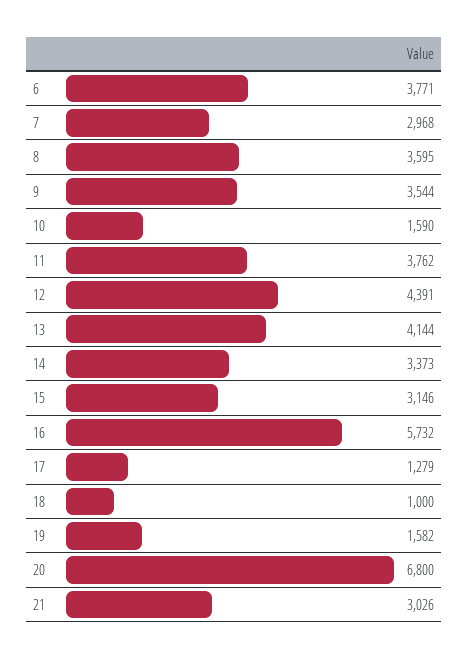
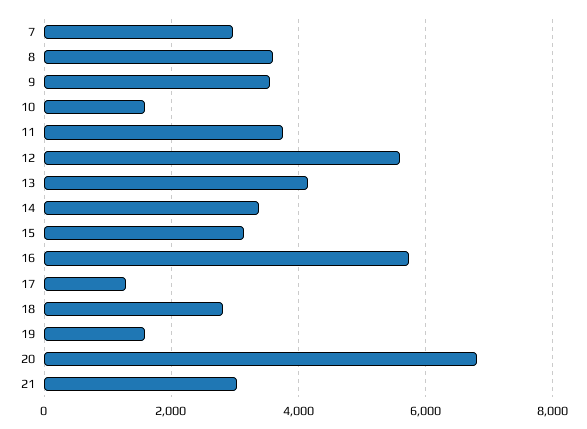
  {
-   "6": 3771,
    "7": 2968,
    "8": 3595,
    "9": 3544,
    "10": 1590,
    "11": 3762,
-   "12": 4391,
+   "12": 5600,
    "13": 4144,
    "14": 3373,
    "15": 3146,
    "16": 5732,
    "17": 1279,
-   "18": 1000,
+   "18": 2800,
    "19": 1582,
    "20": 6800,
    "21": 3026
  }

